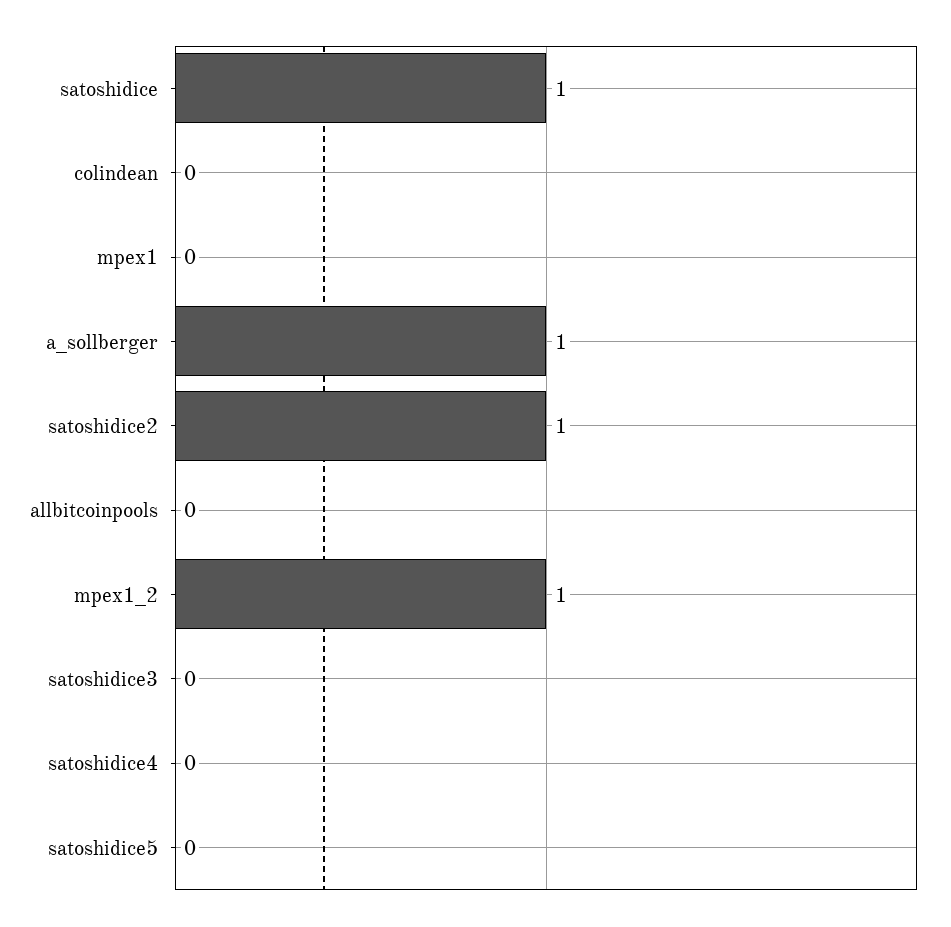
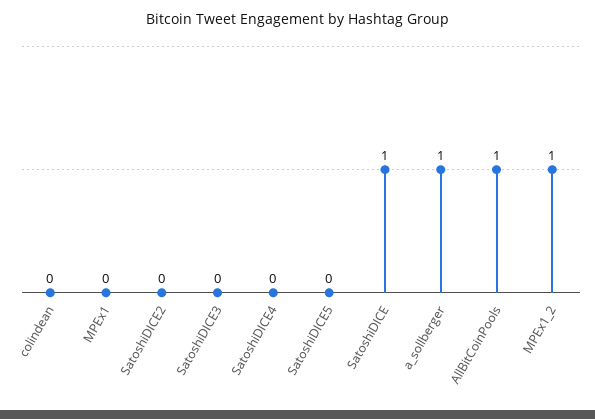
  {
    "satoshidice": 1,
    "colindean": 0,
    "mpex1": 0,
    "a_sollberger": 1,
-   "satoshidice2": 1,
+   "satoshidice2": 0,
-   "allbitcoinpools": 0,
+   "allbitcoinpools": 1,
    "mpex1_2": 1,
    "satoshidice3": 0,
    "satoshidice4": 0,
    "satoshidice5": 0
  }

